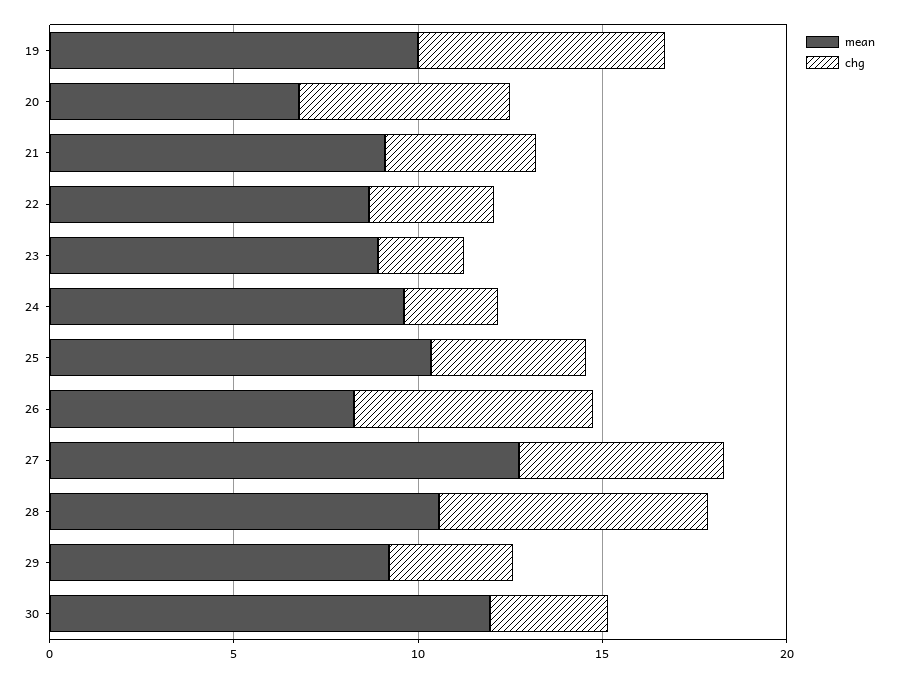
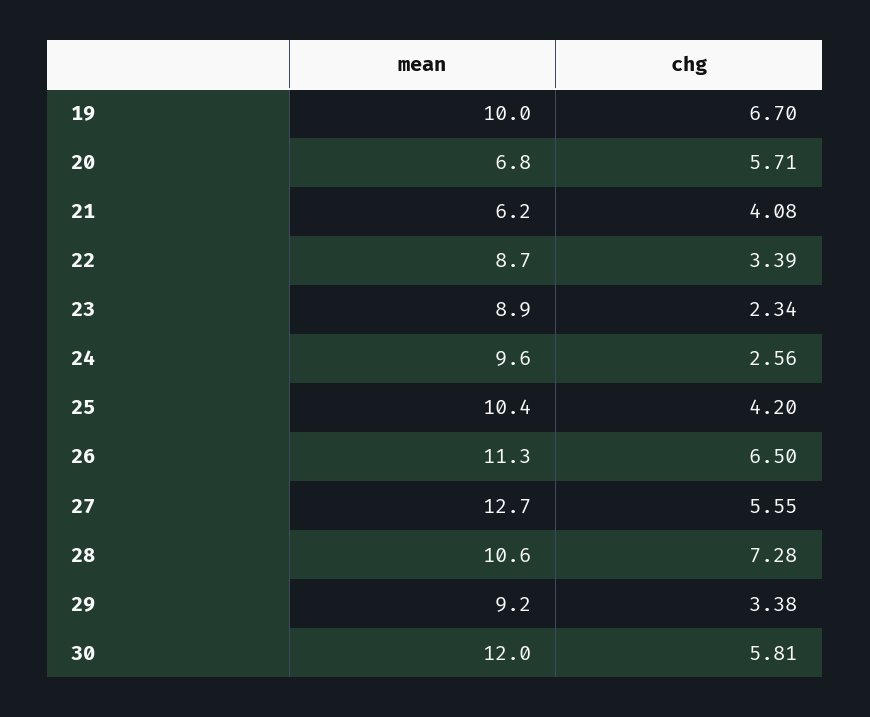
  {
    "mean": {
      "19": 10,
      "20": 6.8,
-     "21": 9,
+     "21": 6.2,
      "22": 8.7,
      "23": 8.9,
      "24": 9.6,
      "25": 10.4,
-     "26": 8,
+     "26": 11.3,
      "27": 12.7,
      "28": 10.6,
      "29": 9.2,
      "30": 12
    },
    "chg": {
      "19": 6.7,
      "20": 5.71,
      "21": 4.08,
      "22": 3.39,
      "23": 2.34,
      "24": 2.56,
      "25": 4.2,
      "26": 6.5,
      "27": 5.55,
      "28": 7.28,
      "29": 3.38,
-     "30": 3
+     "30": 5.81
    }
  }

